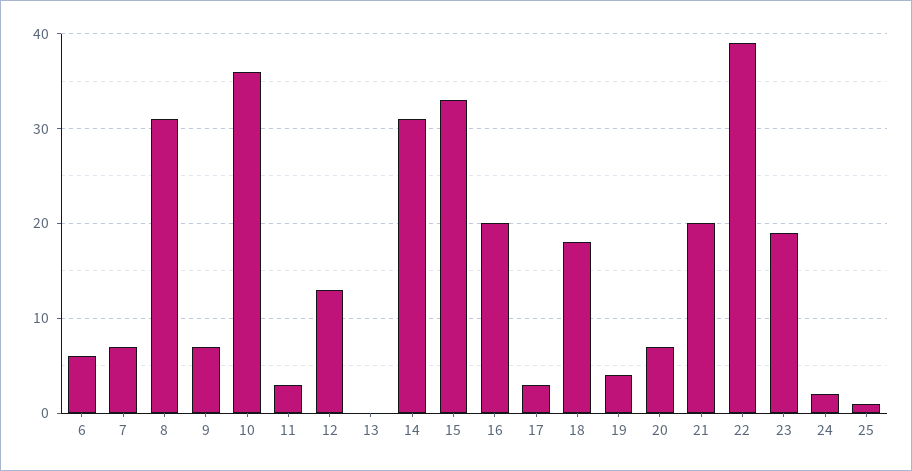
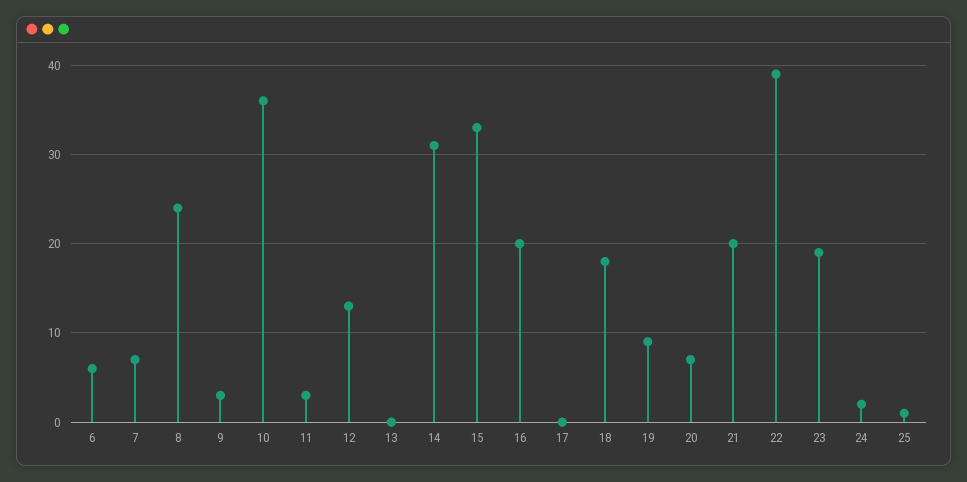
  {
    "6": 6,
    "7": 7,
-   "8": 31,
+   "8": 24,
-   "9": 7,
+   "9": 3,
    "10": 36,
    "11": 3,
    "12": 13,
    "13": 0,
    "14": 31,
    "15": 33,
    "16": 20,
-   "17": 3,
+   "17": 0,
    "18": 18,
-   "19": 4,
+   "19": 9,
    "20": 7,
    "21": 20,
    "22": 39,
    "23": 19,
    "24": 2,
    "25": 1
  }

